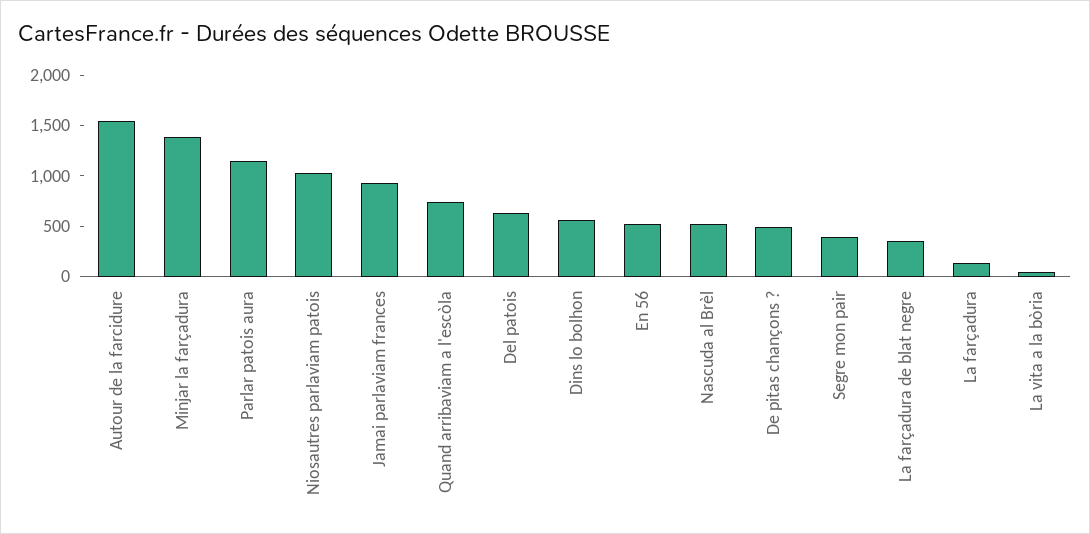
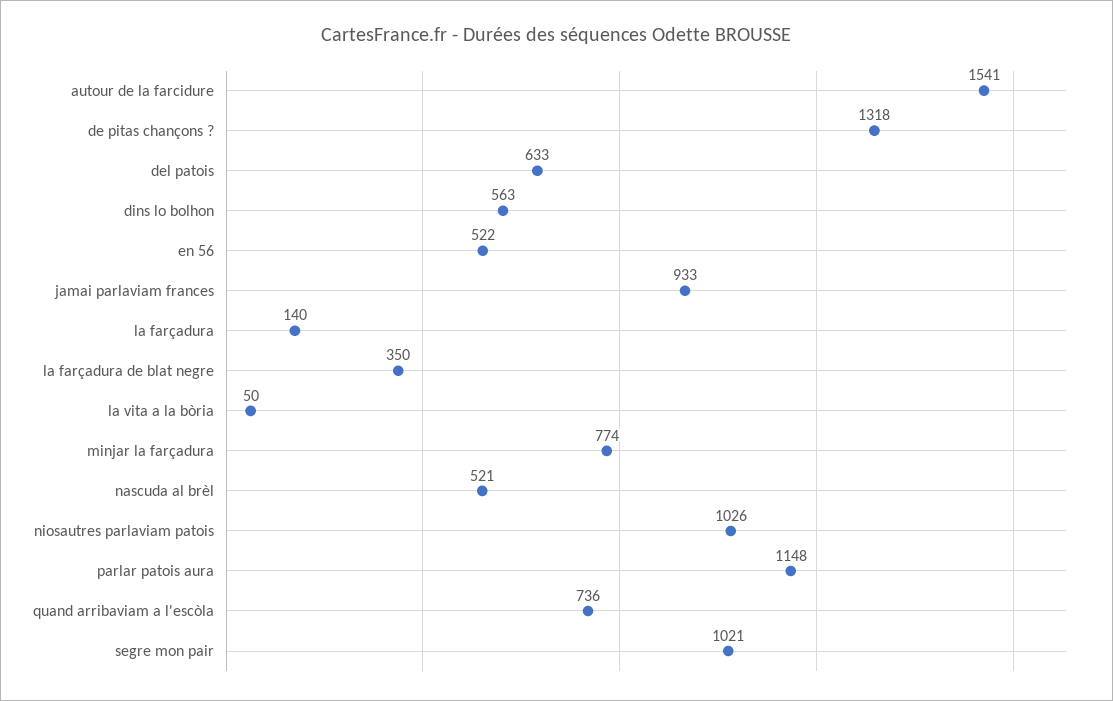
  {
    "Autour de la farcidure": 1541,
-   "Minjar la farçadura": 1400,
+   "Minjar la farçadura": 774,
    "Parlar patois aura": 1148,
    "Niosautres parlaviam patois": 1026,
    "Jamai parlaviam frances": 933,
    "Quand arribaviam a l'escòla": 736,
    "Del patois": 633,
    "Dins lo bolhon": 563,
    "En 56": 522,
    "Nascuda al Brèl": 521,
-   "De pitas chançons ?": 500,
+   "De pitas chançons ?": 1318,
-   "Segre mon pair": 400,
+   "Segre mon pair": 1021,
    "La farçadura de blat negre": 350,
    "La farçadura": 140,
    "La vita a la bòria": 50
  }

